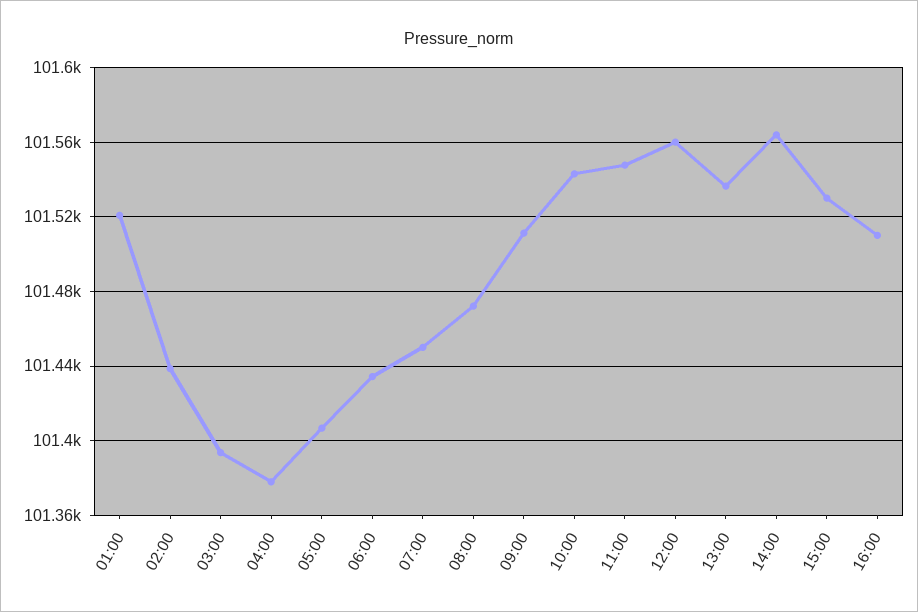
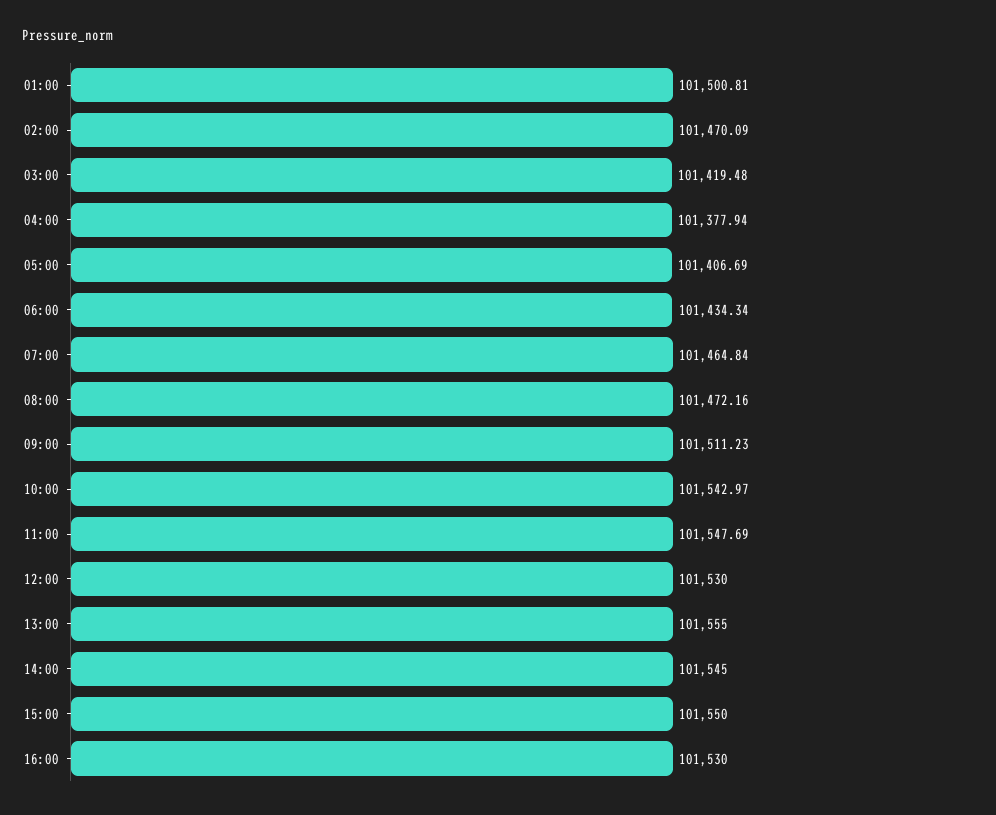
  {
-   "01:00": 101520,
+   "01:00": 101500.81,
-   "02:00": 101440,
+   "02:00": 101470.09,
-   "03:00": 101395,
+   "03:00": 101419.48,
    "04:00": 101377.94,
    "05:00": 101406.69,
    "06:00": 101434.34,
-   "07:00": 101450,
+   "07:00": 101464.84,
    "08:00": 101472.16,
    "09:00": 101511.23,
    "10:00": 101542.97,
    "11:00": 101547.69,
-   "12:00": 101560,
+   "12:00": 101530,
-   "13:00": 101535,
+   "13:00": 101555,
-   "14:00": 101565,
+   "14:00": 101545,
-   "15:00": 101530,
+   "15:00": 101550,
-   "16:00": 101510
+   "16:00": 101530
  }

